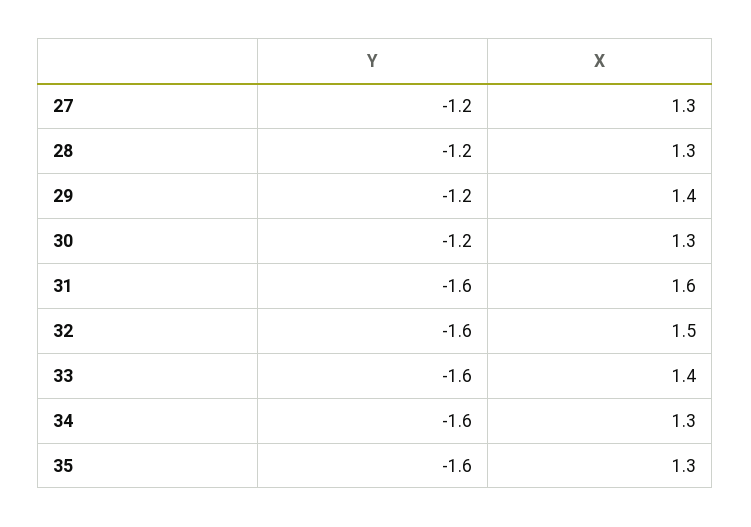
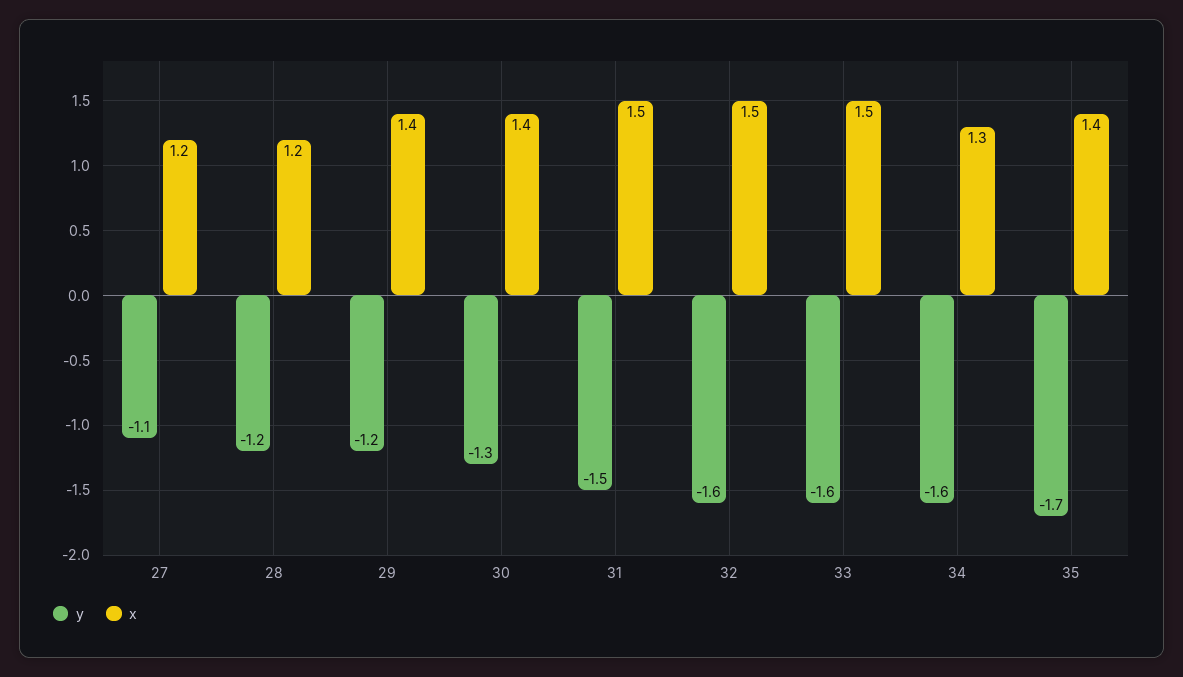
  {
    "Y": {
-     "27": -1.2,
+     "27": -1.1,
      "28": -1.2,
      "29": -1.2,
-     "30": -1.2,
+     "30": -1.3,
-     "31": -1.6,
+     "31": -1.5,
      "32": -1.6,
      "33": -1.6,
      "34": -1.6,
-     "35": -1.6
+     "35": -1.7
    },
    "X": {
-     "27": 1.3,
+     "27": 1.2,
-     "28": 1.3,
+     "28": 1.2,
      "29": 1.4,
-     "30": 1.3,
+     "30": 1.4,
-     "31": 1.6,
+     "31": 1.5,
      "32": 1.5,
-     "33": 1.4,
+     "33": 1.5,
      "34": 1.3,
-     "35": 1.3
+     "35": 1.4
    }
  }

